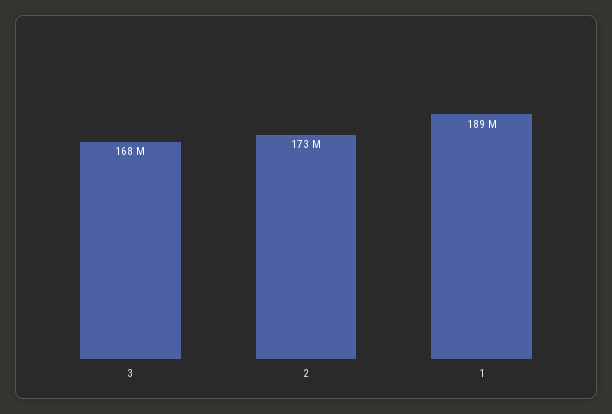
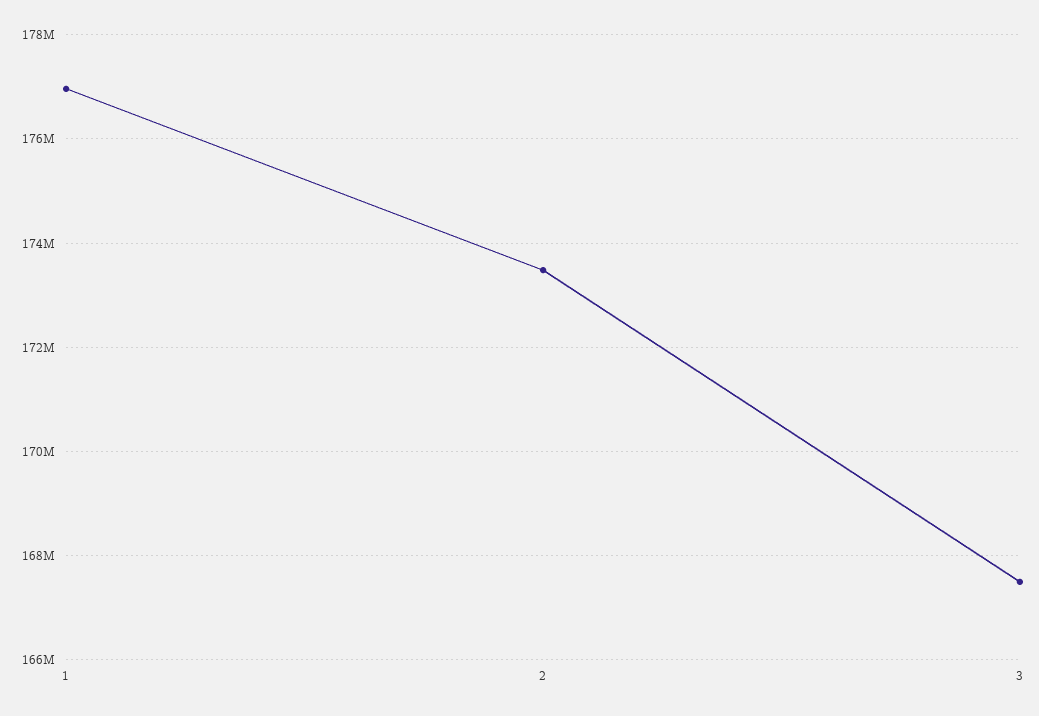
  {
    "3": 168000000,
    "2": 173000000,
-   "1": 189000000
+   "1": 177000000
  }

